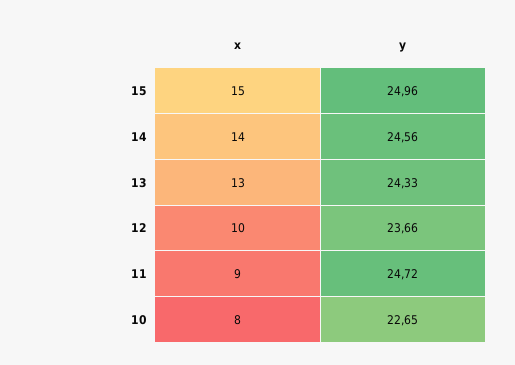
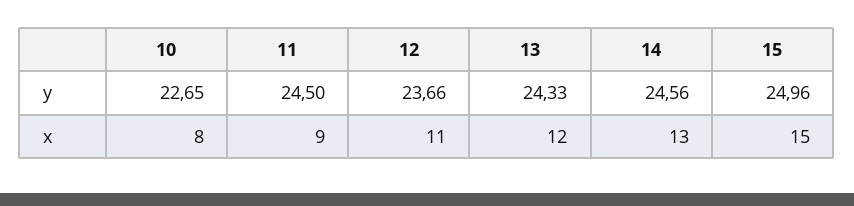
  {
    "x": {
      "15": 15,
-     "14": 14,
+     "14": 13,
-     "13": 13,
+     "13": 12,
-     "12": 10,
+     "12": 11,
      "11": 9,
      "10": 8
    },
    "y": {
      "15": 24.96,
      "14": 24.56,
      "13": 24.33,
      "12": 23.66,
-     "11": 24.72,
+     "11": 24.5,
      "10": 22.65
    }
  }

